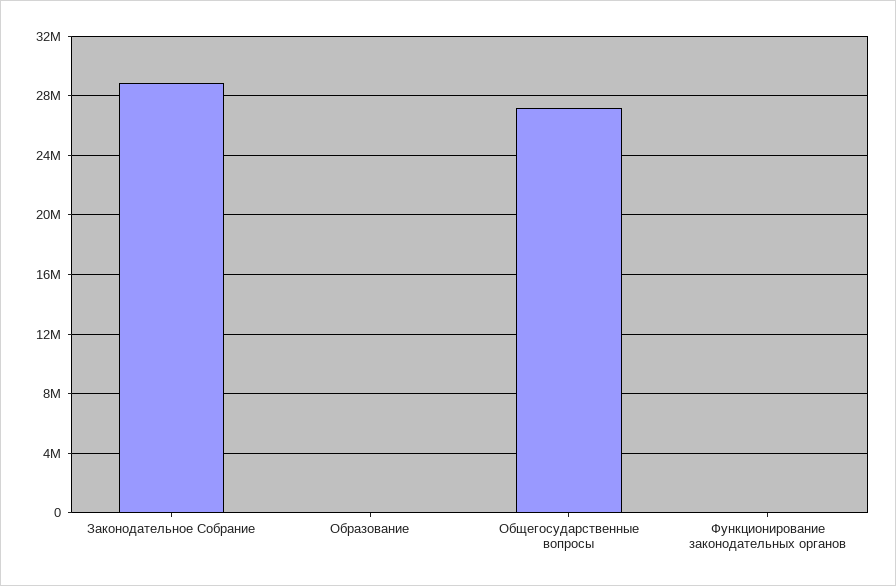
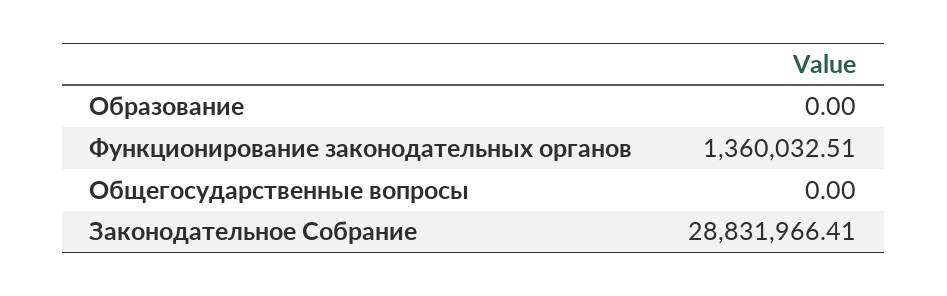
  {
    "Законодательное Собрание": 28831966.41,
    "Образование": 0,
-   "Общегосударственные вопросы": 27000000,
+   "Общегосударственные вопросы": 0,
-   "Функционирование законодательных органов": 0
+   "Функционирование законодательных органов": 1360032.51
  }

